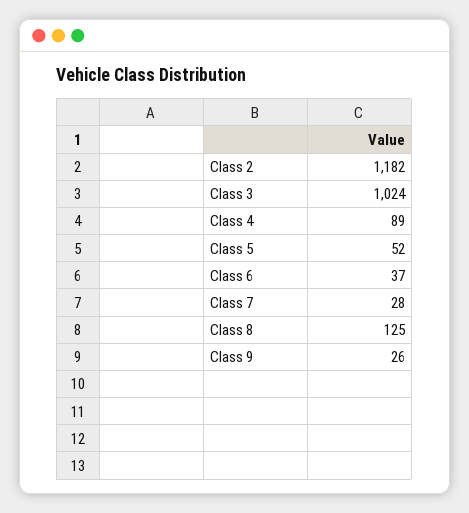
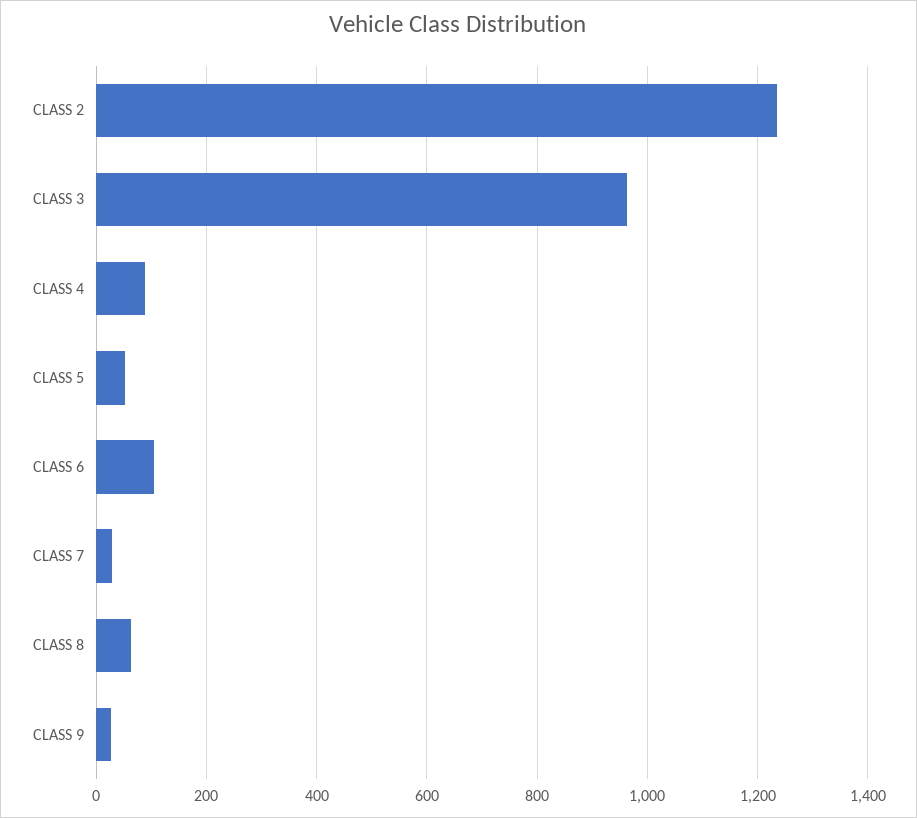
  {
-   "Class 2": 1182,
+   "Class 2": 1240,
-   "Class 3": 1024,
+   "Class 3": 960,
    "Class 4": 89,
    "Class 5": 52,
-   "Class 6": 37,
+   "Class 6": 100,
    "Class 7": 28,
-   "Class 8": 125,
+   "Class 8": 60,
    "Class 9": 26
  }

